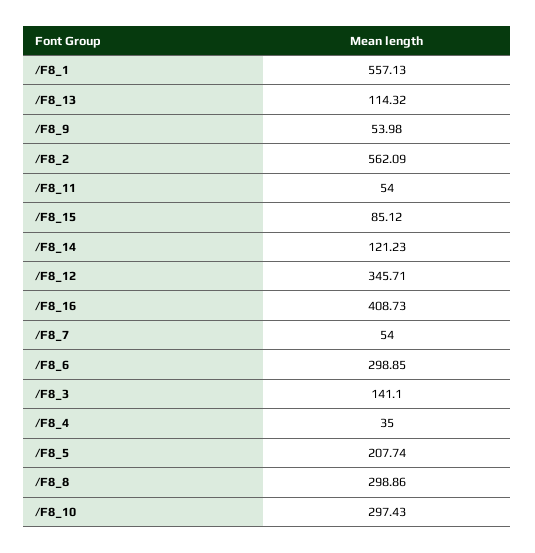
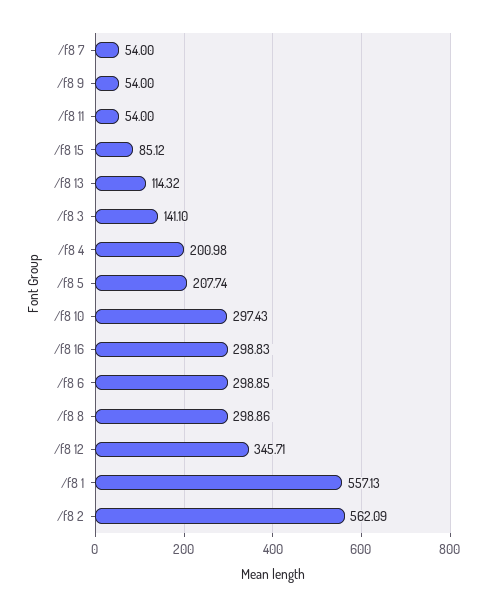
  {
    "/F8_1": 557.13,
    "/F8_13": 114.32,
-   "/F8_9": 53.98,
+   "/F8_9": 54,
    "/F8_2": 562.09,
    "/F8_11": 54,
    "/F8_15": 85.12,
-   "/F8_14": 121.23,
    "/F8_12": 345.71,
-   "/F8_16": 408.73,
+   "/F8_16": 298.83,
    "/F8_7": 54,
    "/F8_6": 298.85,
    "/F8_3": 141.1,
-   "/F8_4": 35,
+   "/F8_4": 200.98,
    "/F8_5": 207.74,
    "/F8_8": 298.86,
    "/F8_10": 297.43
  }

